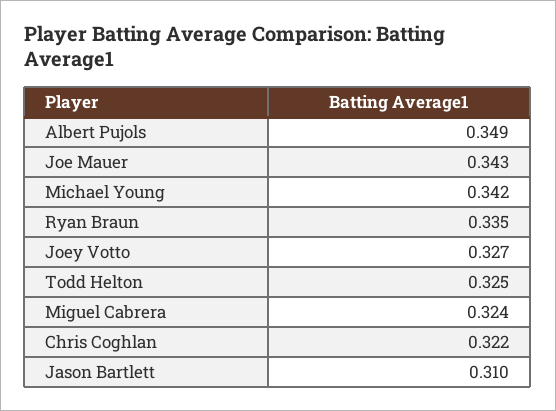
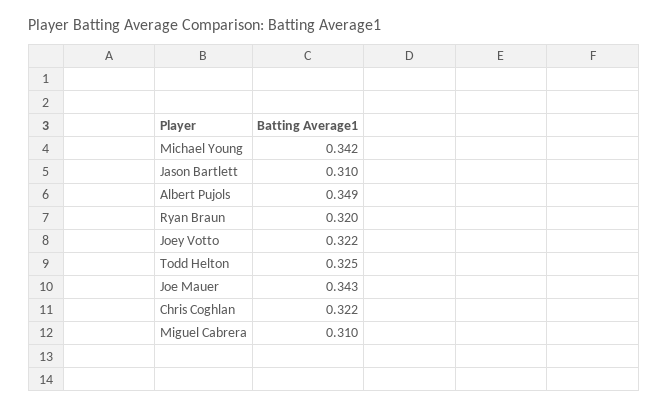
  {
    "Albert Pujols": 0.349,
    "Joe Mauer": 0.343,
    "Michael Young": 0.342,
-   "Ryan Braun": 0.335,
+   "Ryan Braun": 0.32,
-   "Joey Votto": 0.327,
+   "Joey Votto": 0.322,
    "Todd Helton": 0.325,
-   "Miguel Cabrera": 0.324,
+   "Miguel Cabrera": 0.31,
    "Chris Coghlan": 0.322,
    "Jason Bartlett": 0.31
  }

